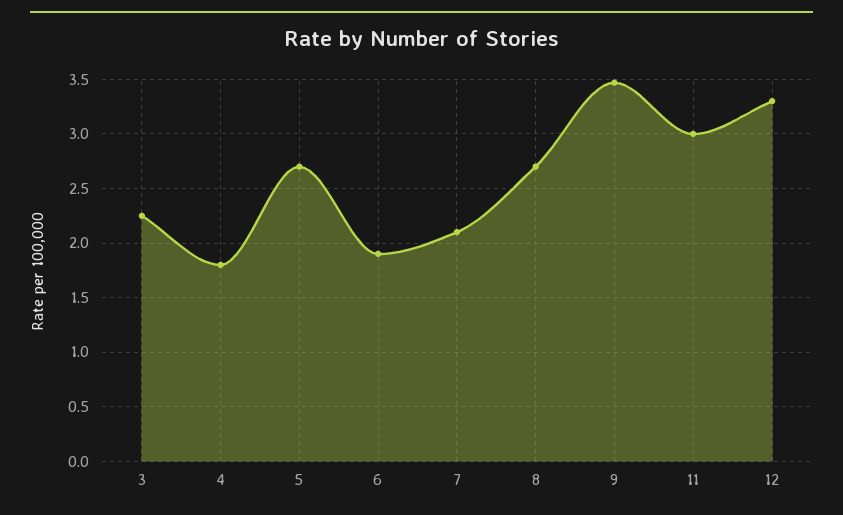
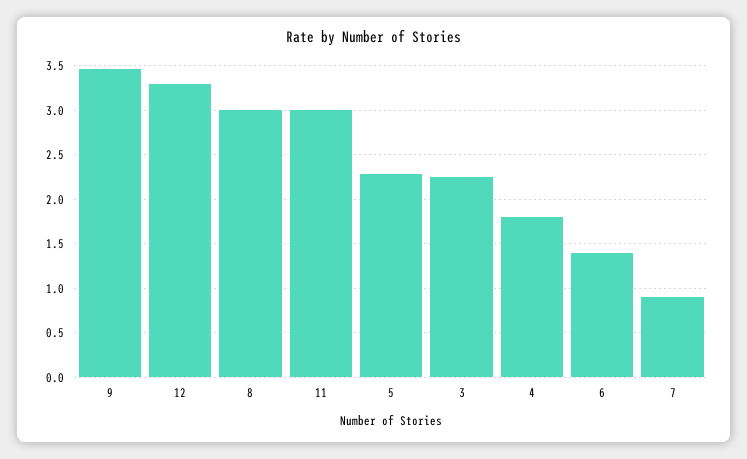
  {
    "3": 2.3,
    "4": 1.8,
-   "5": 2.7,
+   "5": 2.3,
-   "6": 1.9,
+   "6": 1.4,
-   "7": 2.1,
+   "7": 0.9,
-   "8": 2.7,
+   "8": 3,
    "9": 3.5,
    "11": 3,
    "12": 3.3
  }

